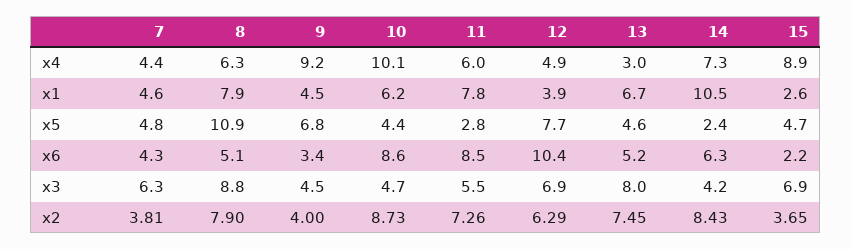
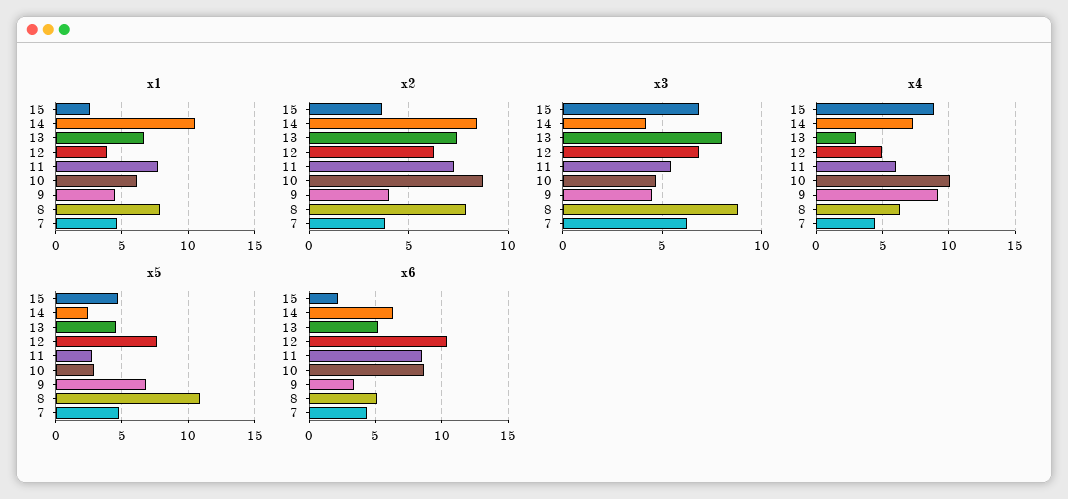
  {
    "x4": {
      "7": 4.4,
      "8": 6.3,
      "9": 9.2,
      "10": 10.1,
      "11": 6,
      "12": 4.9,
      "13": 3,
      "14": 7.3,
      "15": 8.9
    },
    "x1": {
      "7": 4.6,
      "8": 7.9,
      "9": 4.5,
      "10": 6.2,
      "11": 7.8,
      "12": 3.9,
      "13": 6.7,
      "14": 10.5,
      "15": 2.6
    },
    "x5": {
      "7": 4.8,
      "8": 10.9,
      "9": 6.8,
-     "10": 4.4,
+     "10": 3,
      "11": 2.8,
      "12": 7.7,
      "13": 4.6,
      "14": 2.4,
      "15": 4.7
    },
    "x6": {
      "7": 4.3,
      "8": 5.1,
      "9": 3.4,
      "10": 8.6,
      "11": 8.5,
      "12": 10.4,
      "13": 5.2,
      "14": 6.3,
      "15": 2.2
    },
    "x3": {
      "7": 6.3,
      "8": 8.8,
      "9": 4.5,
      "10": 4.7,
      "11": 5.5,
      "12": 6.9,
      "13": 8,
      "14": 4.2,
      "15": 6.9
    },
    "x2": {
      "7": 3.81,
      "8": 7.9,
      "9": 4,
      "10": 8.73,
      "11": 7.26,
      "12": 6.29,
      "13": 7.45,
      "14": 8.43,
      "15": 3.65
    }
  }

